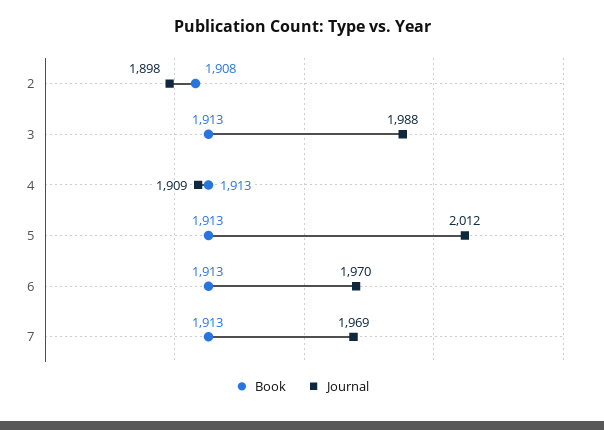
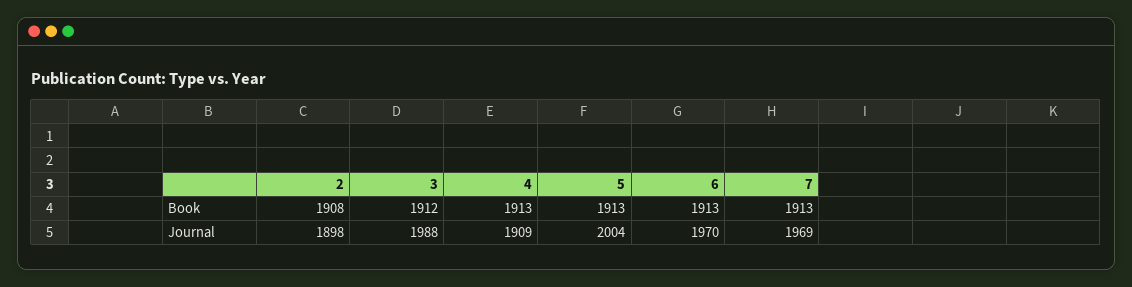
  {
    "Book": {
      "2": 1908,
-     "3": 1913,
+     "3": 1912,
      "4": 1913,
      "5": 1913,
      "6": 1913,
      "7": 1913
    },
    "Journal": {
      "2": 1898,
      "3": 1988,
      "4": 1909,
-     "5": 2012,
+     "5": 2004,
      "6": 1970,
      "7": 1969
    }
  }

